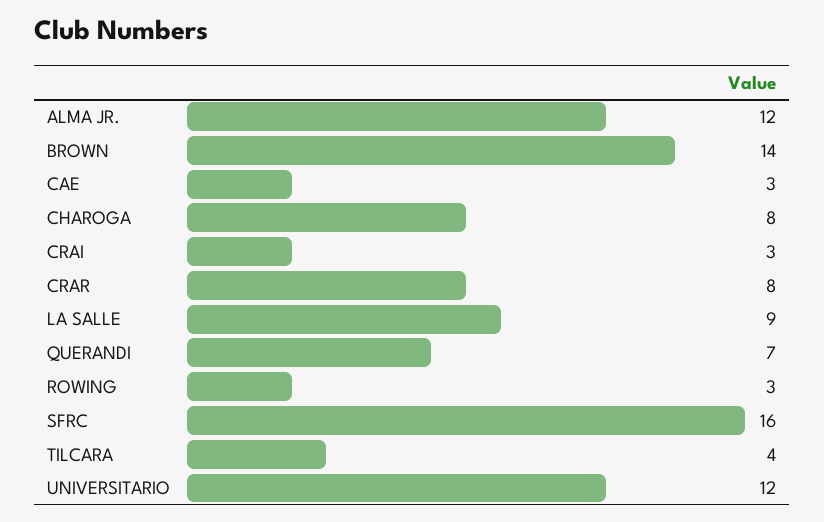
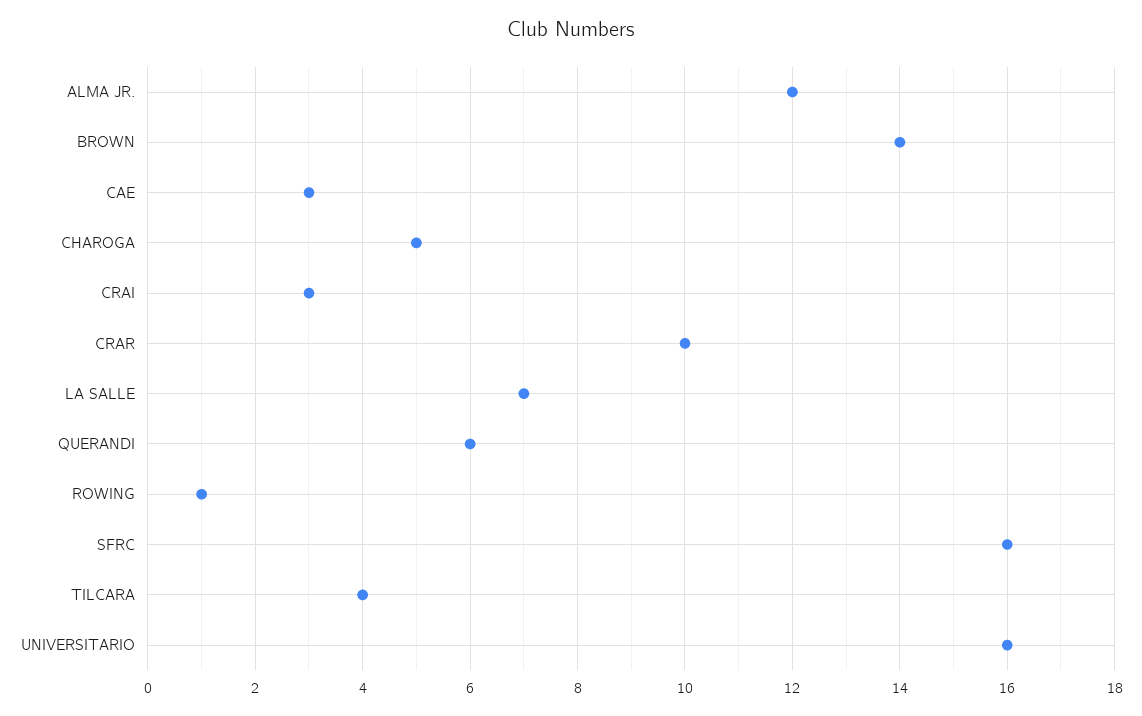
  {
    "ALMA JR.": 12,
    "BROWN": 14,
    "CAE": 3,
-   "CHAROGA": 8,
+   "CHAROGA": 5,
    "CRAI": 3,
-   "CRAR": 8,
+   "CRAR": 10,
-   "LA SALLE": 9,
+   "LA SALLE": 7,
-   "QUERANDI": 7,
+   "QUERANDI": 6,
-   "ROWING": 3,
+   "ROWING": 1,
    "SFRC": 16,
    "TILCARA": 4,
-   "UNIVERSITARIO": 12
+   "UNIVERSITARIO": 16
  }

